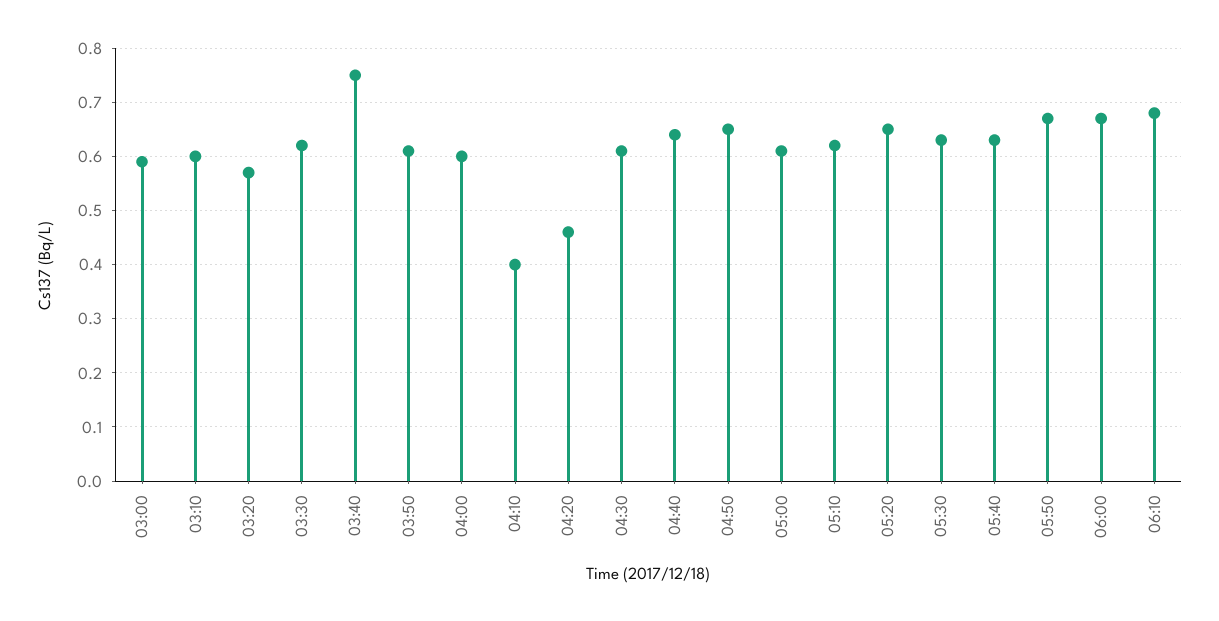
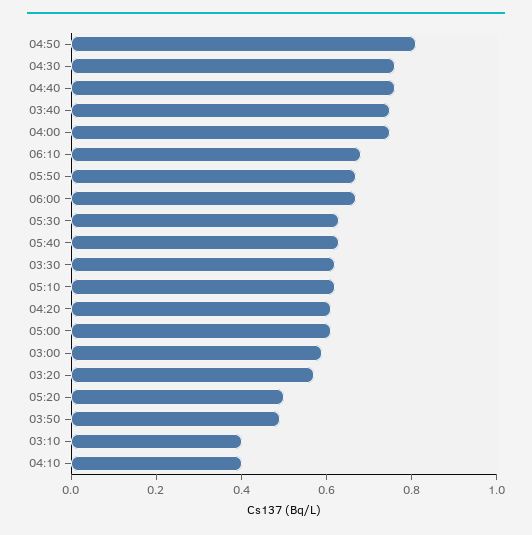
  {
    "03:00": 0.6,
-   "03:10": 0.6,
+   "03:10": 0.4,
    "03:20": 0.55,
    "03:30": 0.6,
    "03:40": 0.75,
-   "03:50": 0.6,
+   "03:50": 0.5,
-   "04:00": 0.6,
+   "04:00": 0.75,
    "04:10": 0.4,
-   "04:20": 0.45,
+   "04:20": 0.6,
-   "04:30": 0.6,
+   "04:30": 0.75,
-   "04:40": 0.65,
+   "04:40": 0.75,
-   "04:50": 0.65,
+   "04:50": 0.8,
    "05:00": 0.6,
    "05:10": 0.6,
-   "05:20": 0.65,
+   "05:20": 0.5,
    "05:30": 0.65,
    "05:40": 0.65,
    "05:50": 0.65,
    "06:00": 0.65,
    "06:10": 0.7
  }

